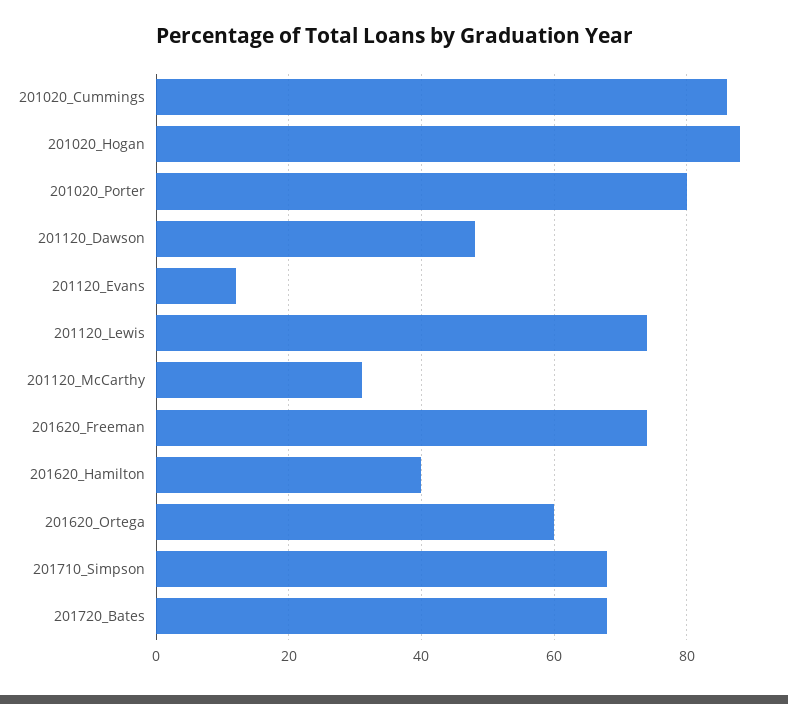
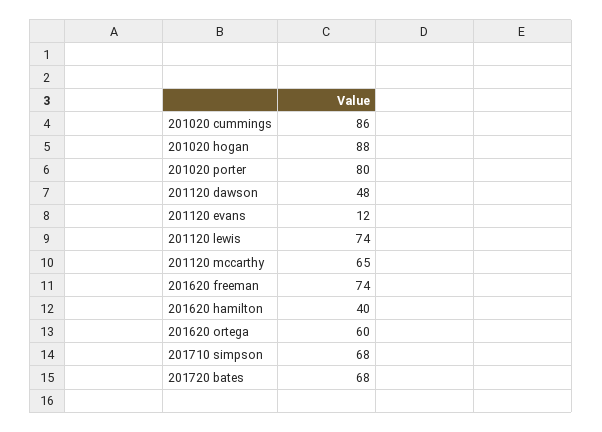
  {
    "201020_Cummings": 86,
    "201020_Hogan": 88,
    "201020_Porter": 80,
    "201120_Dawson": 48,
    "201120_Evans": 12,
    "201120_Lewis": 74,
-   "201120_McCarthy": 30,
+   "201120_McCarthy": 65,
    "201620_Freeman": 74,
    "201620_Hamilton": 40,
    "201620_Ortega": 60,
    "201710_Simpson": 68,
    "201720_Bates": 68
  }

